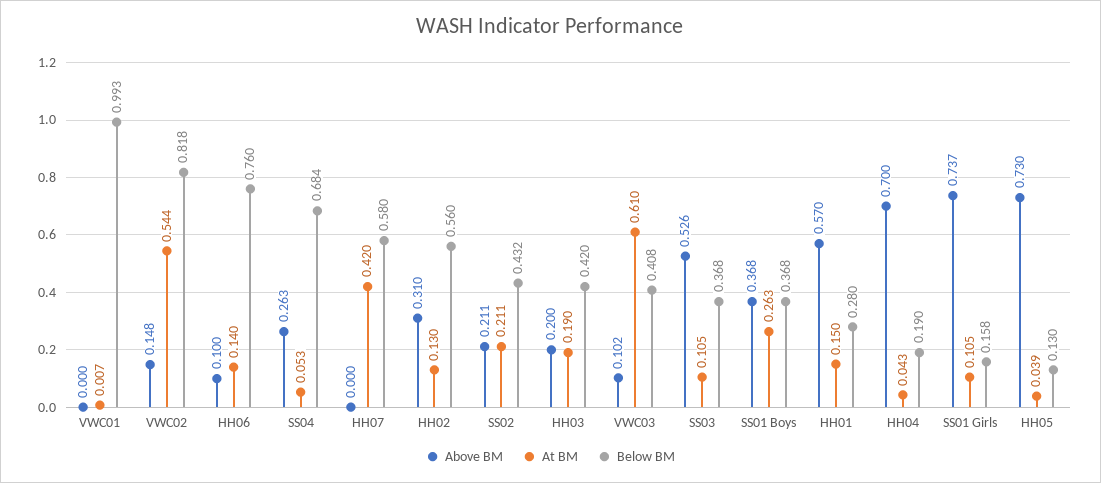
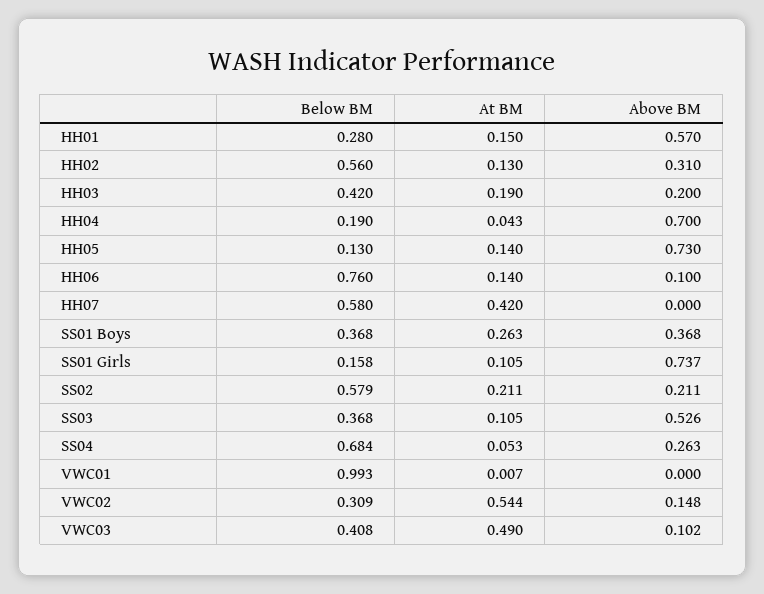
  {
    "Above BM": {
      "VWC01": 0,
      "VWC02": 0.148,
      "HH06": 0.1,
      "SS04": 0.263,
      "HH07": 0,
      "HH02": 0.31,
      "SS02": 0.211,
      "HH03": 0.2,
      "VWC03": 0.102,
      "SS03": 0.526,
      "SS01 Boys": 0.368,
      "HH01": 0.57,
      "HH04": 0.7,
      "SS01 Girls": 0.737,
      "HH05": 0.73
    },
    "At BM": {
      "VWC01": 0.007,
      "VWC02": 0.544,
      "HH06": 0.14,
      "SS04": 0.053,
      "HH07": 0.42,
      "HH02": 0.13,
      "SS02": 0.211,
      "HH03": 0.19,
-     "VWC03": 0.61,
+     "VWC03": 0.49,
      "SS03": 0.105,
      "SS01 Boys": 0.263,
      "HH01": 0.15,
      "HH04": 0.043,
      "SS01 Girls": 0.105,
-     "HH05": 0.039
+     "HH05": 0.14
    },
    "Below BM": {
      "VWC01": 0.993,
-     "VWC02": 0.818,
+     "VWC02": 0.309,
      "HH06": 0.76,
      "SS04": 0.684,
      "HH07": 0.58,
      "HH02": 0.56,
-     "SS02": 0.432,
+     "SS02": 0.579,
      "HH03": 0.42,
      "VWC03": 0.408,
      "SS03": 0.368,
      "SS01 Boys": 0.368,
      "HH01": 0.28,
      "HH04": 0.19,
      "SS01 Girls": 0.158,
      "HH05": 0.13
    }
  }

